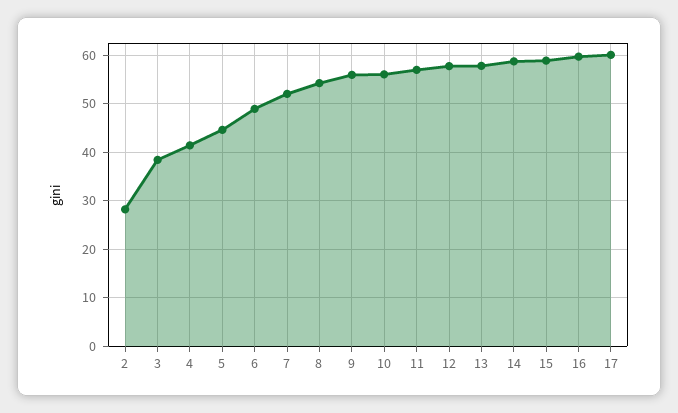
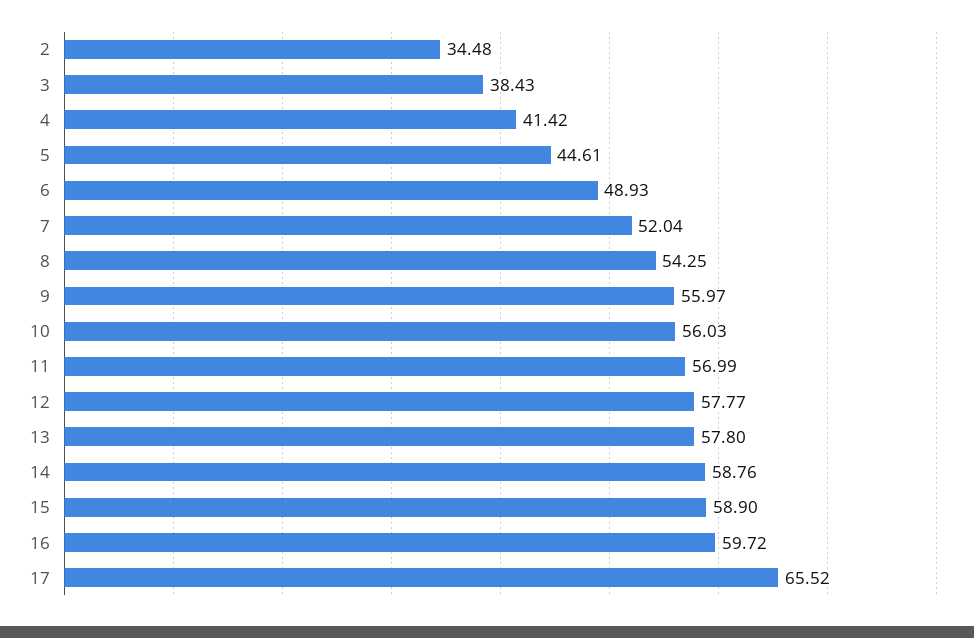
  {
-   "2": 28,
+   "2": 34.48,
    "3": 38.43,
    "4": 41.42,
    "5": 44.61,
    "6": 48.93,
    "7": 52.04,
    "8": 54.25,
    "9": 55.97,
    "10": 56.03,
    "11": 56.99,
    "12": 57.77,
    "13": 57.8,
    "14": 58.76,
    "15": 58.9,
    "16": 59.72,
-   "17": 60
+   "17": 65.52
  }

